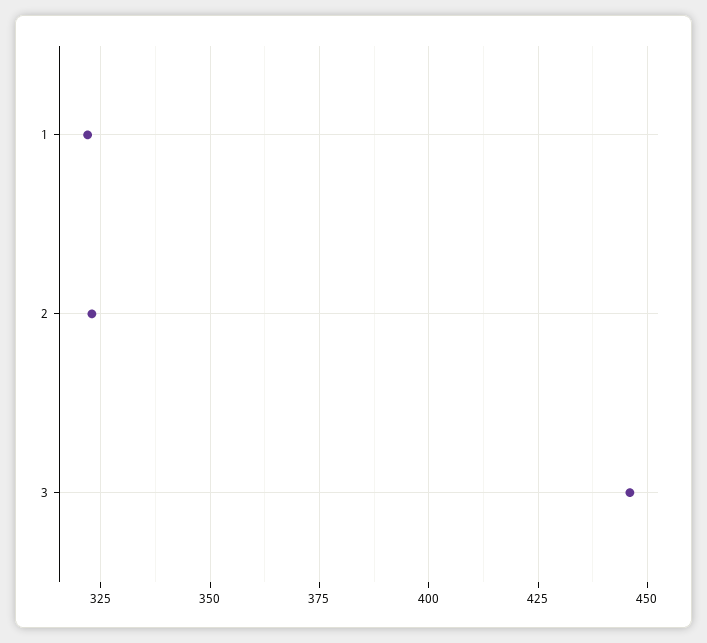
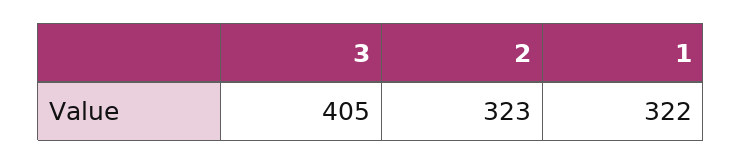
  {
    "1": 322,
    "2": 323,
-   "3": 445
+   "3": 405
  }

